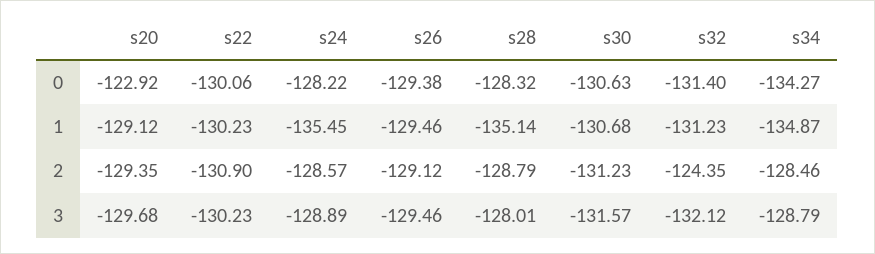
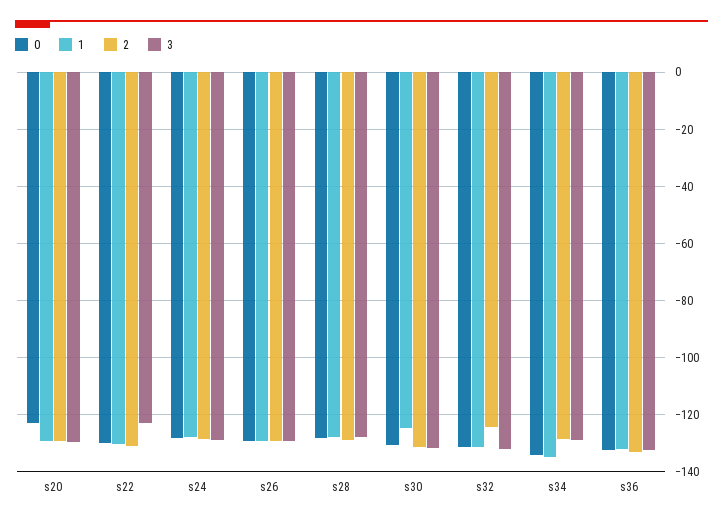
  {
    "0": {
      "s20": -122.92,
      "s22": -130.06,
      "s24": -128.22,
      "s26": -129.38,
      "s28": -128.32,
      "s30": -130.63,
      "s32": -131.4,
-     "s34": -134.27
+     "s34": -134.27,
+     "s36": -132.5
    },
    "1": {
      "s20": -129.12,
      "s22": -130.23,
-     "s24": -135.45,
+     "s24": -127.5,
      "s26": -129.46,
-     "s28": -135.14,
+     "s28": -127.5,
-     "s30": -130.68,
+     "s30": -125,
      "s32": -131.23,
-     "s34": -134.87
+     "s34": -134.87,
+     "s36": -132.5
    },
    "2": {
      "s20": -129.35,
      "s22": -130.9,
      "s24": -128.57,
      "s26": -129.12,
      "s28": -128.79,
      "s30": -131.23,
      "s32": -124.35,
-     "s34": -128.46
+     "s34": -128.46,
+     "s36": -132.5
    },
    "3": {
      "s20": -129.68,
-     "s22": -130.23,
+     "s22": -122.5,
      "s24": -128.89,
      "s26": -129.46,
      "s28": -128.01,
      "s30": -131.57,
      "s32": -132.12,
-     "s34": -128.79
+     "s34": -128.79,
+     "s36": -132.5
    }
  }

